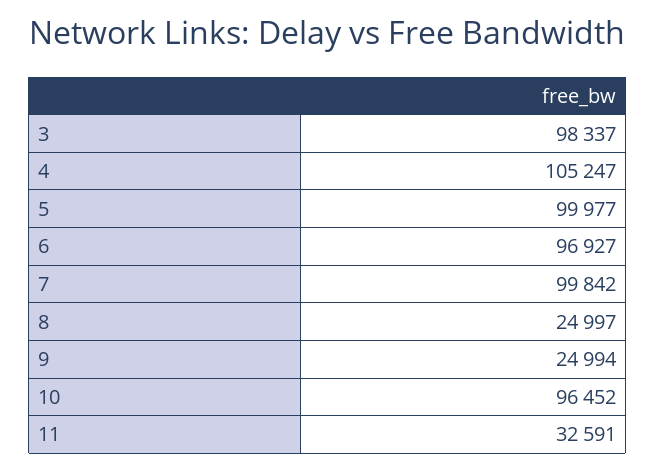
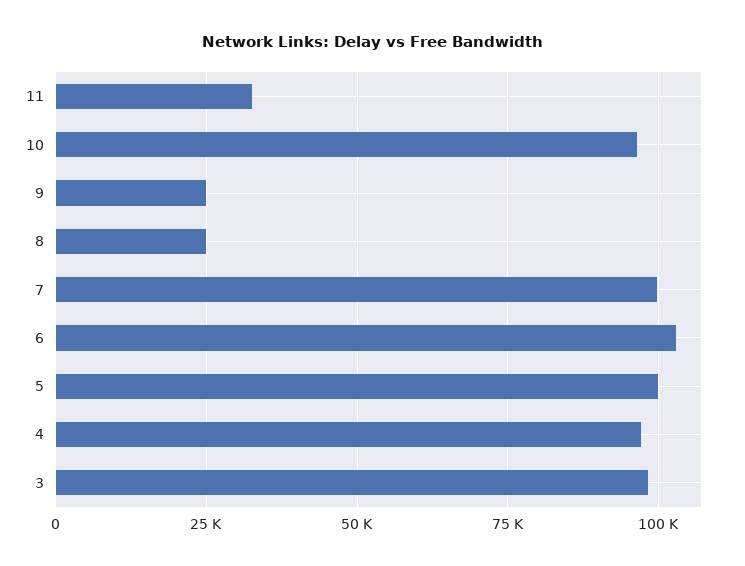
  {
    "3": 98337,
-   "4": 105247,
+   "4": 97500,
    "5": 99977,
-   "6": 96927,
+   "6": 102500,
    "7": 99842,
    "8": 24997,
    "9": 24994,
    "10": 96452,
    "11": 32591
  }

